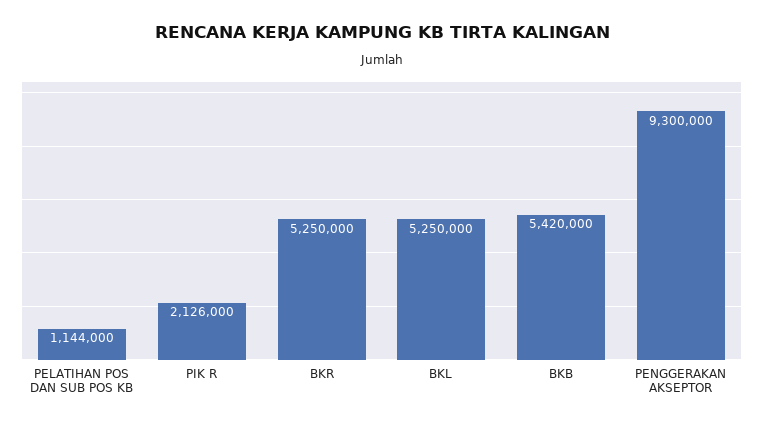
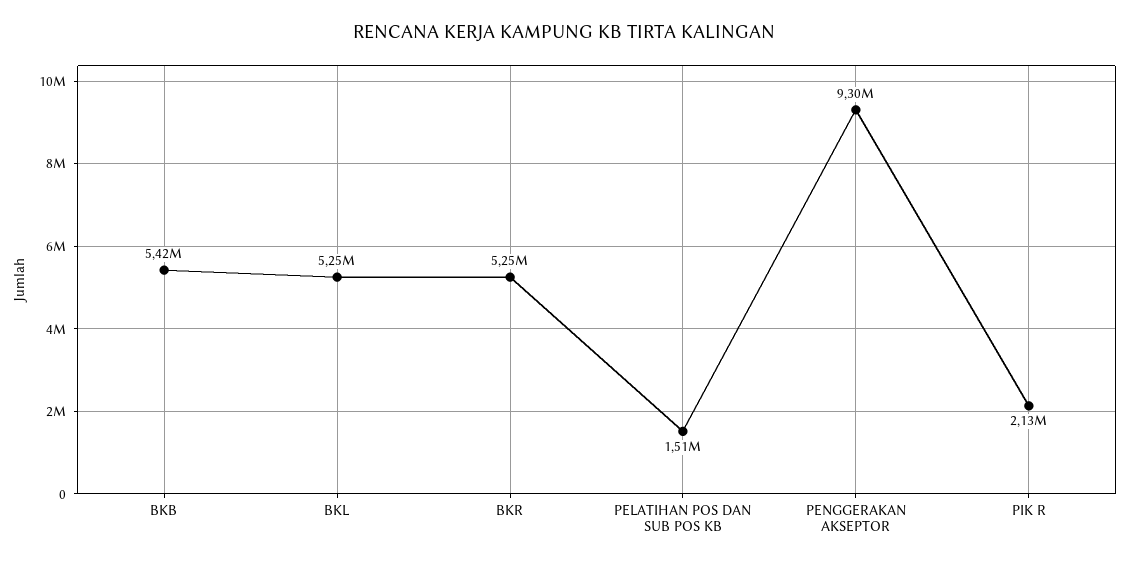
  {
-   "PELATIHAN POS DAN SUB POS KB": 1144000,
+   "PELATIHAN POS DAN SUB POS KB": 1510000,
    "PIK R": 2126000,
    "BKR": 5250000,
    "BKL": 5250000,
    "BKB": 5420000,
    "PENGGERAKAN AKSEPTOR": 9300000
  }

